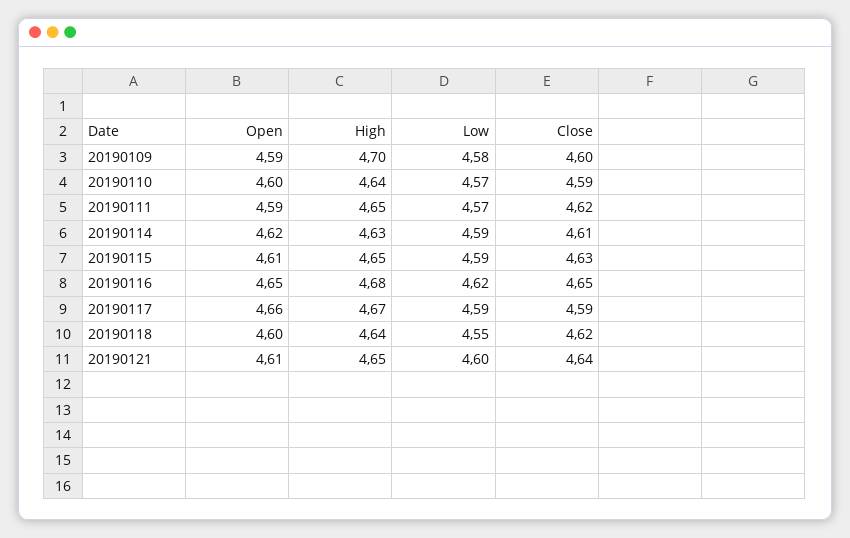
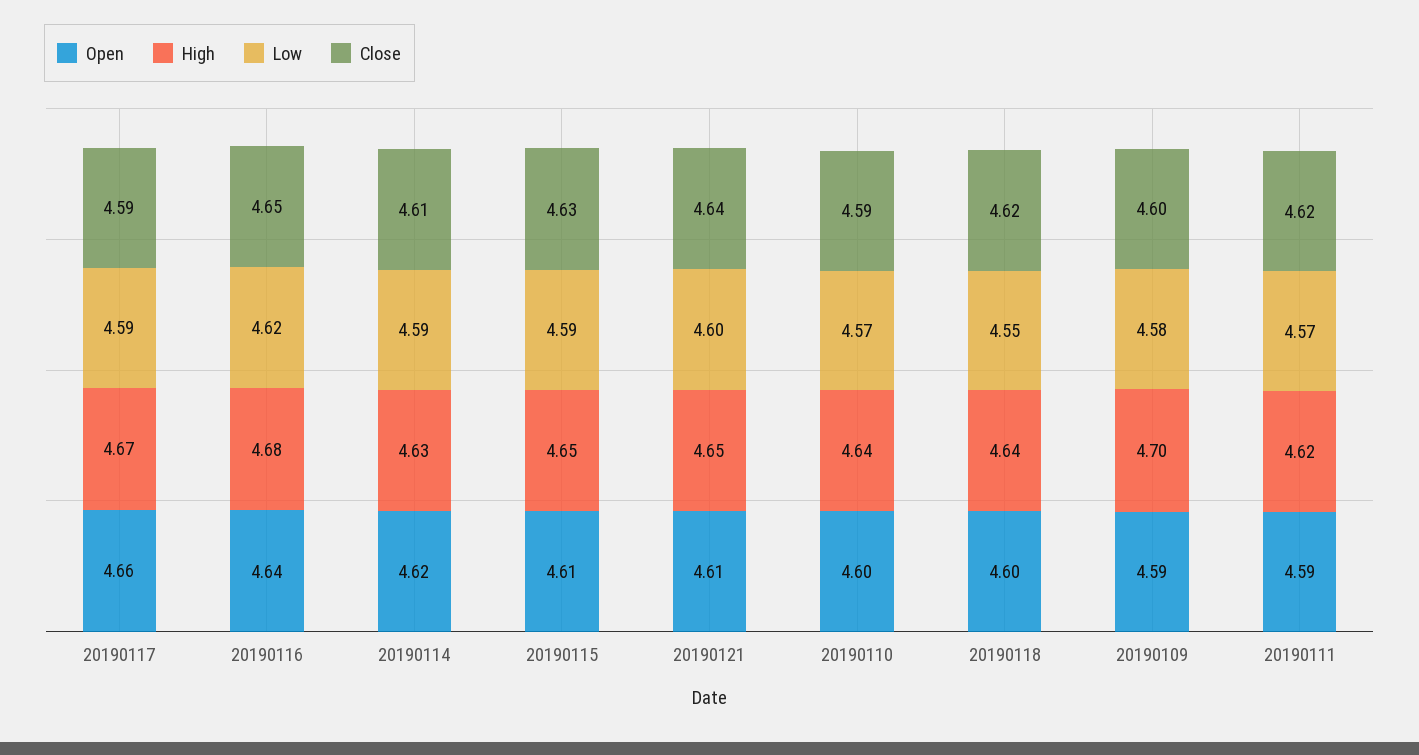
  {
    "Open": {
      "20190109": 4.59,
      "20190110": 4.6,
      "20190111": 4.59,
      "20190114": 4.62,
      "20190115": 4.61,
-     "20190116": 4.65,
+     "20190116": 4.64,
      "20190117": 4.66,
      "20190118": 4.6,
      "20190121": 4.61
    },
    "High": {
      "20190109": 4.7,
      "20190110": 4.64,
-     "20190111": 4.65,
+     "20190111": 4.62,
      "20190114": 4.63,
      "20190115": 4.65,
      "20190116": 4.68,
      "20190117": 4.67,
      "20190118": 4.64,
      "20190121": 4.65
    },
    "Low": {
      "20190109": 4.58,
      "20190110": 4.57,
      "20190111": 4.57,
      "20190114": 4.59,
      "20190115": 4.59,
      "20190116": 4.62,
      "20190117": 4.59,
      "20190118": 4.55,
      "20190121": 4.6
    },
    "Close": {
      "20190109": 4.6,
      "20190110": 4.59,
      "20190111": 4.62,
      "20190114": 4.61,
      "20190115": 4.63,
      "20190116": 4.65,
      "20190117": 4.59,
      "20190118": 4.62,
      "20190121": 4.64
    }
  }

